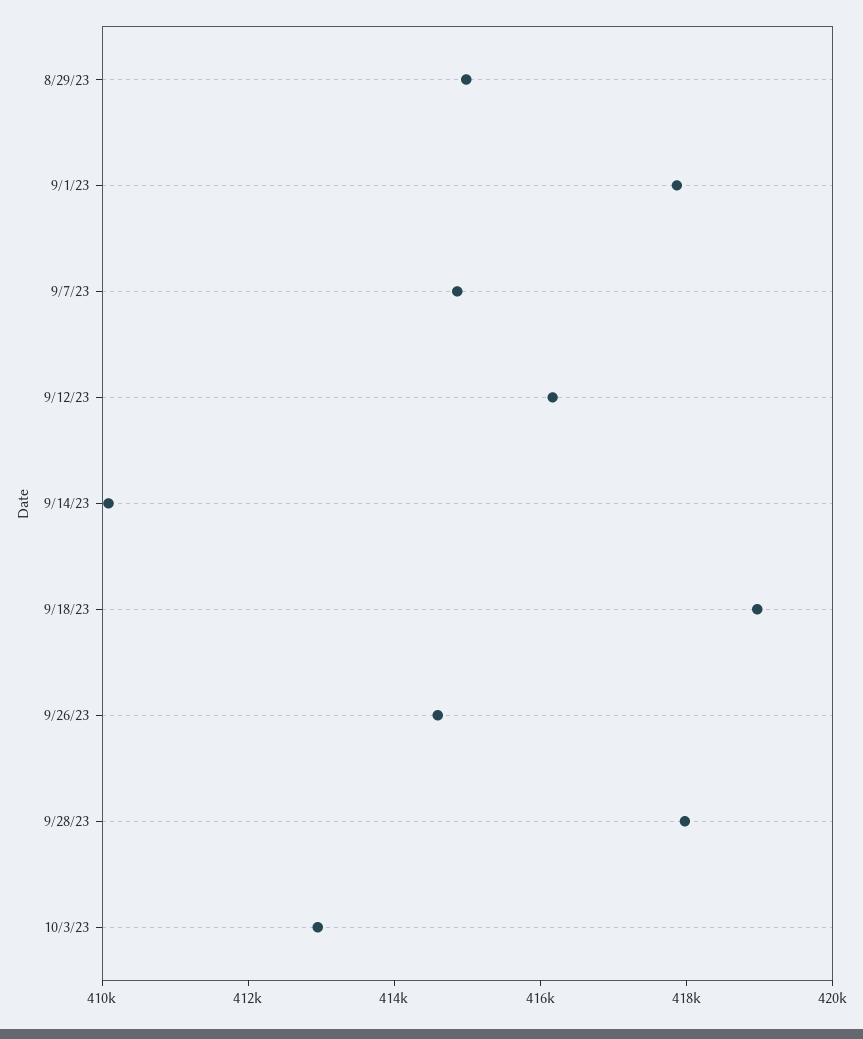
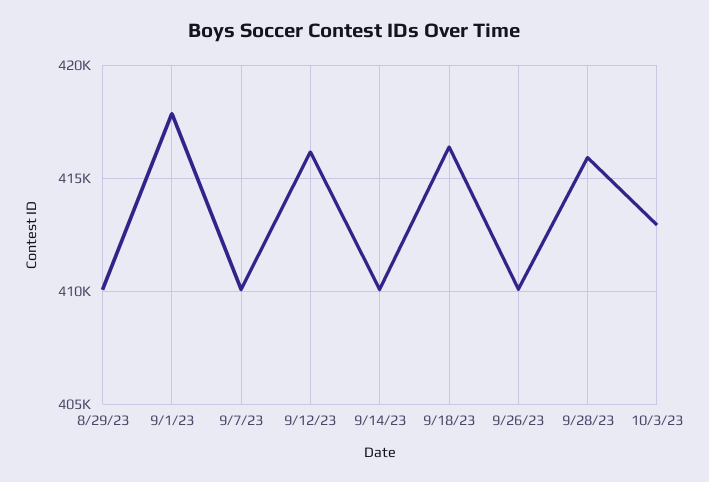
  {
-   "8/29/23": 415000,
+   "8/29/23": 410000,
    "9/1/23": 418000,
-   "9/7/23": 415000,
+   "9/7/23": 410000,
    "9/12/23": 416000,
    "9/14/23": 410000,
-   "9/18/23": 419000,
+   "9/18/23": 416500,
-   "9/26/23": 414500,
+   "9/26/23": 410000,
-   "9/28/23": 418000,
+   "9/28/23": 416000,
    "10/3/23": 413000
  }

